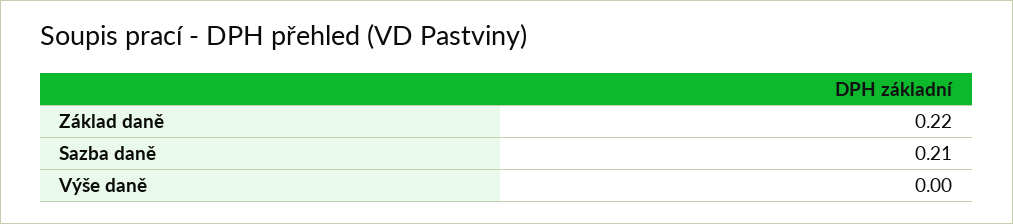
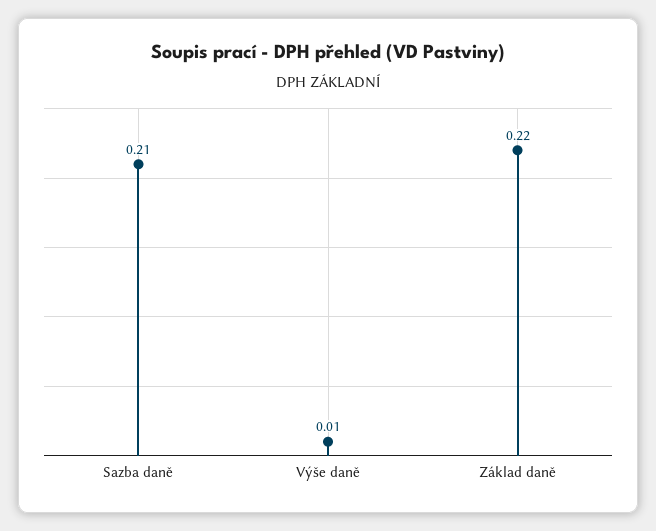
  {
    "Základ daně": 0.22,
    "Sazba daně": 0.21,
-   "Výše daně": 0
+   "Výše daně": 0.01
  }

